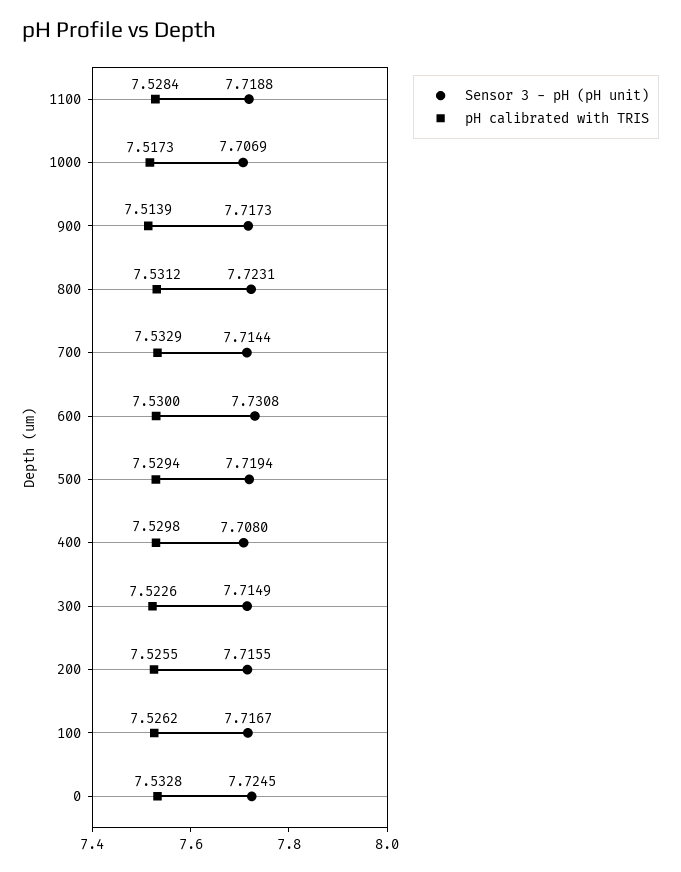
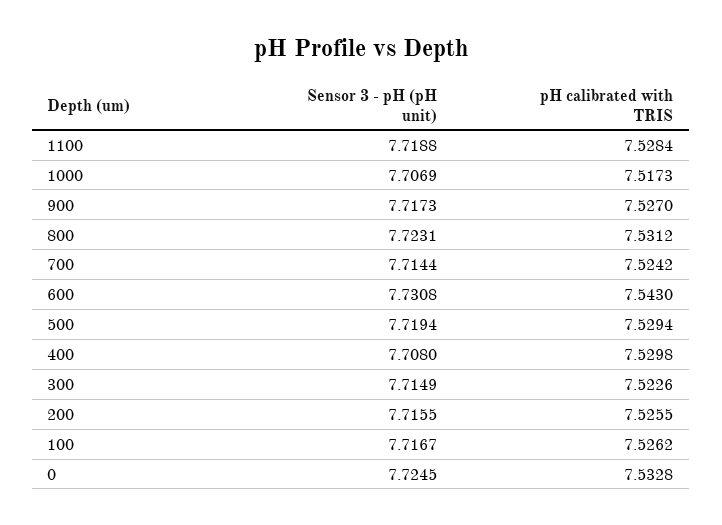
  {
    "Sensor 3 - pH (pH unit)": {
      "1100": 7.7188,
      "1000": 7.7069,
      "900": 7.7173,
      "800": 7.7231,
      "700": 7.7144,
      "600": 7.7308,
      "500": 7.7194,
      "400": 7.708,
      "300": 7.7149,
      "200": 7.7155,
      "100": 7.7167,
      "0": 7.7245
    },
    "pH calibrated with TRIS": {
      "1100": 7.5284,
      "1000": 7.5173,
-     "900": 7.5139,
+     "900": 7.527,
      "800": 7.5312,
-     "700": 7.5329,
+     "700": 7.5242,
-     "600": 7.53,
+     "600": 7.543,
      "500": 7.5294,
      "400": 7.5298,
      "300": 7.5226,
      "200": 7.5255,
      "100": 7.5262,
      "0": 7.5328
    }
  }

